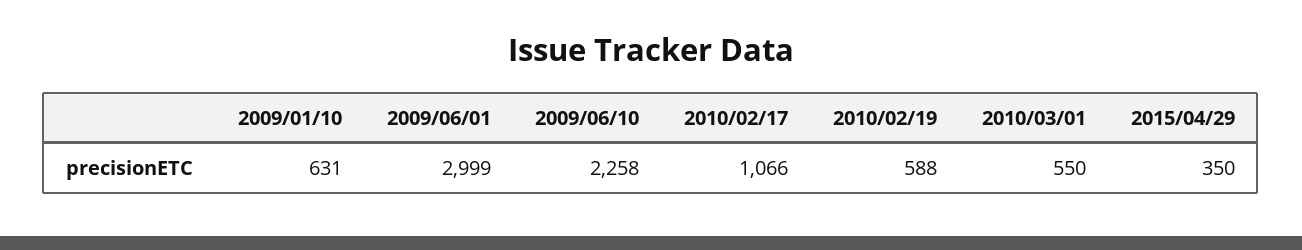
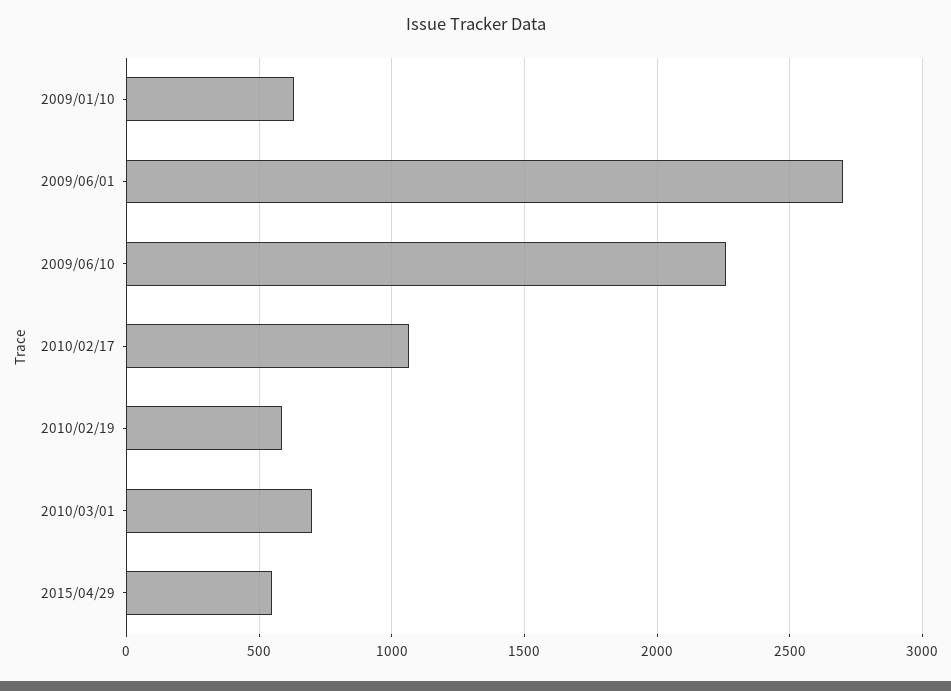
  {
    "2009/01/10": 631,
-   "2009/06/01": 2999,
+   "2009/06/01": 2700,
    "2009/06/10": 2258,
    "2010/02/17": 1066,
    "2010/02/19": 588,
-   "2010/03/01": 550,
+   "2010/03/01": 700,
-   "2015/04/29": 350
+   "2015/04/29": 550
  }

